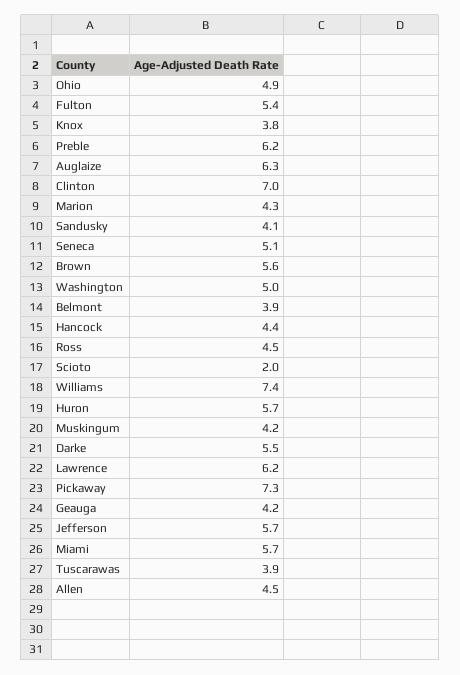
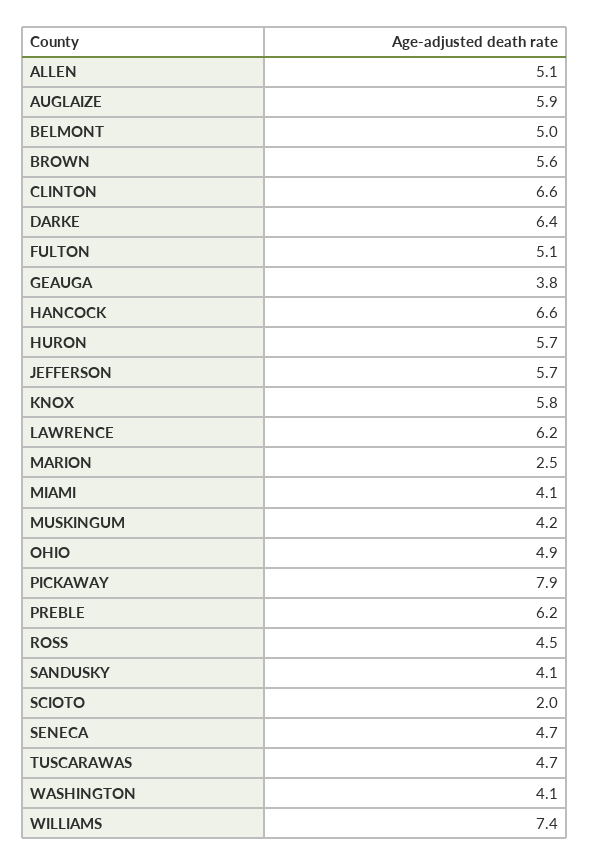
  {
    "Ohio": 4.9,
-   "Fulton": 5.4,
+   "Fulton": 5.1,
-   "Knox": 3.8,
+   "Knox": 5.8,
    "Preble": 6.2,
-   "Auglaize": 6.3,
+   "Auglaize": 5.9,
-   "Clinton": 7,
+   "Clinton": 6.6,
-   "Marion": 4.3,
+   "Marion": 2.5,
    "Sandusky": 4.1,
-   "Seneca": 5.1,
+   "Seneca": 4.7,
    "Brown": 5.6,
-   "Washington": 5,
+   "Washington": 4.1,
-   "Belmont": 3.9,
+   "Belmont": 5,
-   "Hancock": 4.4,
+   "Hancock": 6.6,
    "Ross": 4.5,
    "Scioto": 2,
    "Williams": 7.4,
    "Huron": 5.7,
    "Muskingum": 4.2,
-   "Darke": 5.5,
+   "Darke": 6.4,
    "Lawrence": 6.2,
-   "Pickaway": 7.3,
+   "Pickaway": 7.9,
-   "Geauga": 4.2,
+   "Geauga": 3.8,
    "Jefferson": 5.7,
-   "Miami": 5.7,
+   "Miami": 4.1,
-   "Tuscarawas": 3.9,
+   "Tuscarawas": 4.7,
-   "Allen": 4.5
+   "Allen": 5.1
  }

